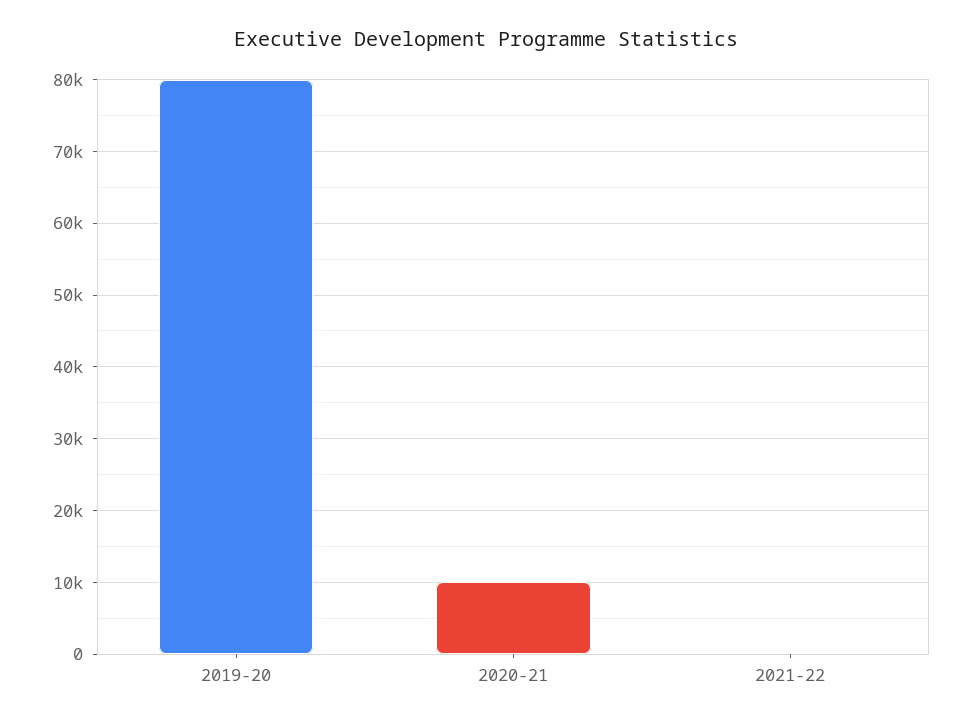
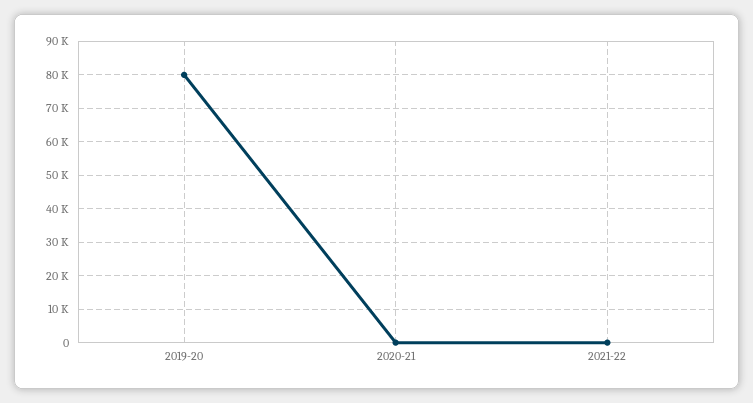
  {
    "2019-20": 80000,
-   "2020-21": 10000,
+   "2020-21": 0,
    "2021-22": 0
  }

